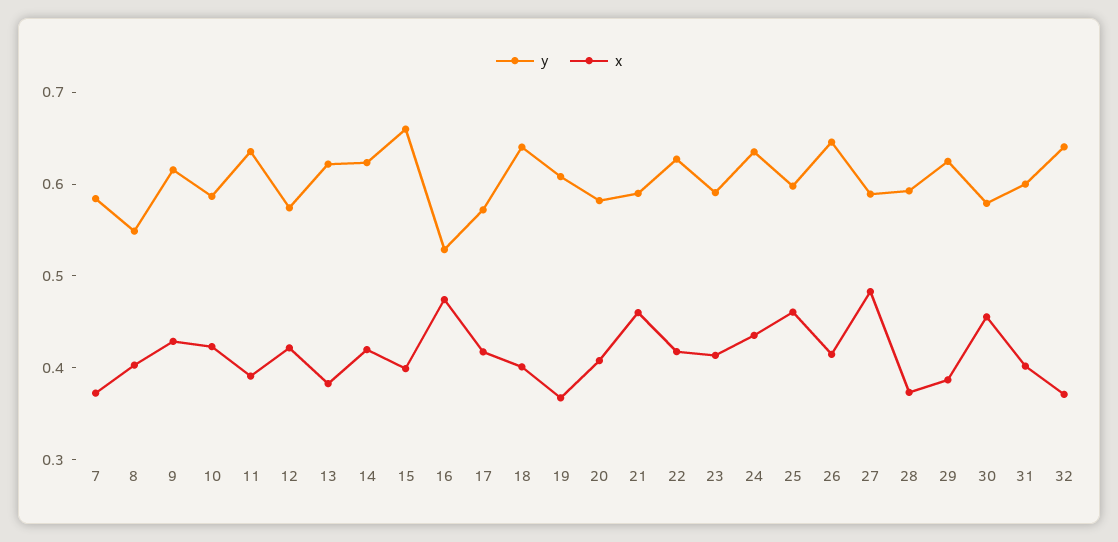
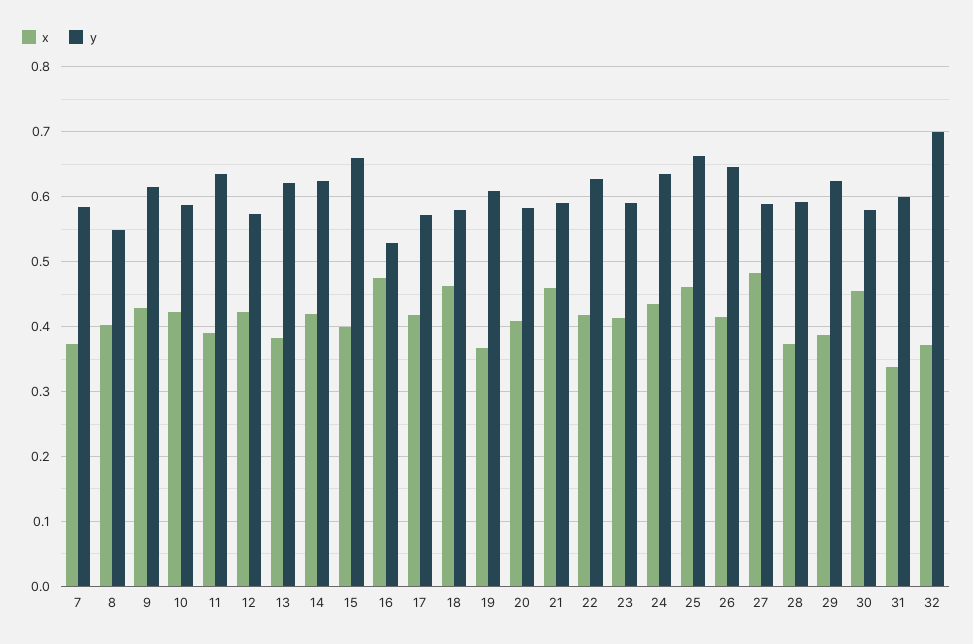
  {
    "y": {
      "7": 0.58,
      "8": 0.55,
      "9": 0.62,
      "10": 0.59,
      "11": 0.64,
      "12": 0.57,
      "13": 0.62,
      "14": 0.62,
      "15": 0.66,
      "16": 0.53,
      "17": 0.57,
-     "18": 0.64,
+     "18": 0.58,
      "19": 0.61,
      "20": 0.58,
      "21": 0.59,
      "22": 0.63,
      "23": 0.59,
      "24": 0.64,
-     "25": 0.6,
+     "25": 0.66,
      "26": 0.65,
      "27": 0.59,
      "28": 0.59,
      "29": 0.62,
      "30": 0.58,
      "31": 0.6,
-     "32": 0.64
+     "32": 0.7
    },
    "x": {
      "7": 0.37,
      "8": 0.4,
      "9": 0.43,
      "10": 0.42,
      "11": 0.39,
      "12": 0.42,
      "13": 0.38,
      "14": 0.42,
      "15": 0.4,
      "16": 0.47,
      "17": 0.42,
-     "18": 0.4,
+     "18": 0.46,
      "19": 0.37,
      "20": 0.41,
      "21": 0.46,
      "22": 0.42,
      "23": 0.41,
      "24": 0.44,
      "25": 0.46,
      "26": 0.41,
      "27": 0.48,
      "28": 0.37,
      "29": 0.39,
      "30": 0.46,
-     "31": 0.4,
+     "31": 0.34,
      "32": 0.37
    }
  }

